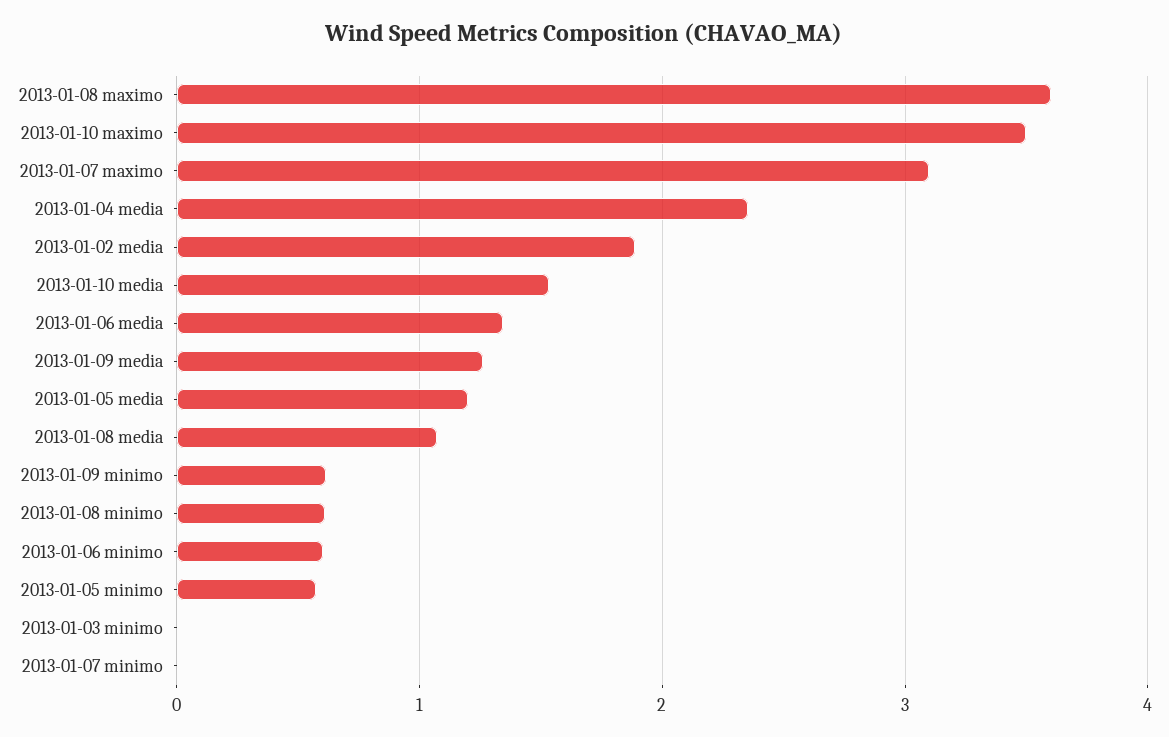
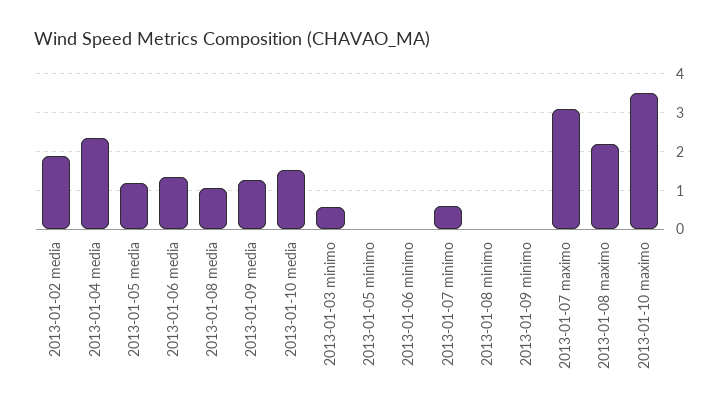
  {
-   "2013-01-08 maximo": 3.6,
+   "2013-01-08 maximo": 2.2,
    "2013-01-10 maximo": 3.5,
    "2013-01-07 maximo": 3.1,
    "2013-01-04 media": 2.4,
    "2013-01-02 media": 1.9,
    "2013-01-10 media": 1.5,
    "2013-01-06 media": 1.3,
    "2013-01-09 media": 1.3,
    "2013-01-05 media": 1.2,
    "2013-01-08 media": 1.1,
-   "2013-01-09 minimo": 0.6,
+   "2013-01-09 minimo": 0,
-   "2013-01-08 minimo": 0.6,
+   "2013-01-08 minimo": 0,
-   "2013-01-06 minimo": 0.6,
+   "2013-01-06 minimo": 0,
-   "2013-01-05 minimo": 0.6,
+   "2013-01-05 minimo": 0,
-   "2013-01-03 minimo": 0,
+   "2013-01-03 minimo": 0.6,
-   "2013-01-07 minimo": 0
+   "2013-01-07 minimo": 0.6
  }

